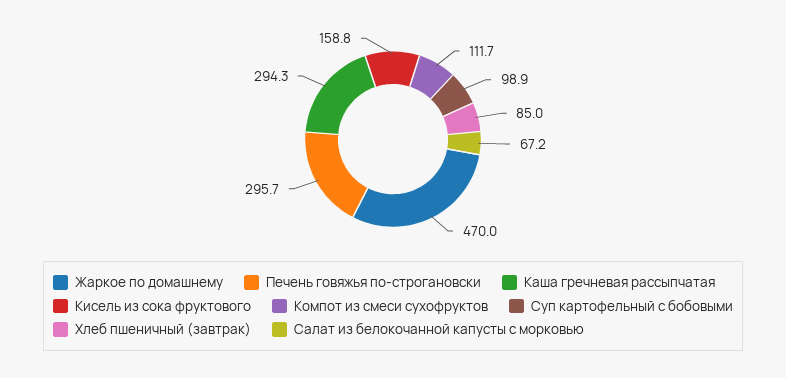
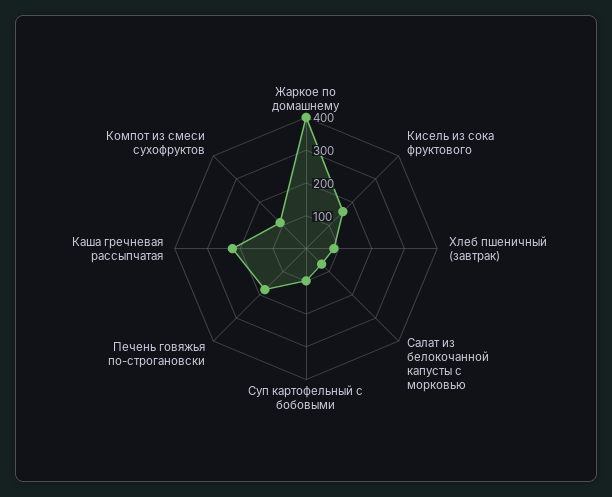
  {
-   "Жаркое по домашнему": 470,
+   "Жаркое по домашнему": 400,
-   "Печень говяжья по-строгановски": 295.7,
+   "Печень говяжья по-строгановски": 175,
-   "Каша гречневая рассыпчатая": 294.3,
+   "Каша гречневая рассыпчатая": 225,
    "Кисель из сока фруктового": 158.8,
    "Компот из смеси сухофруктов": 111.7,
    "Суп картофельный с бобовыми": 98.9,
    "Хлеб пшеничный (завтрак)": 85,
    "Салат из белокочанной капусты с морковью": 67.2
  }

